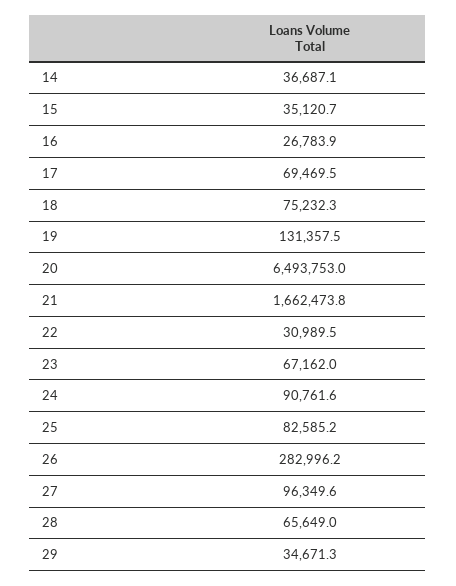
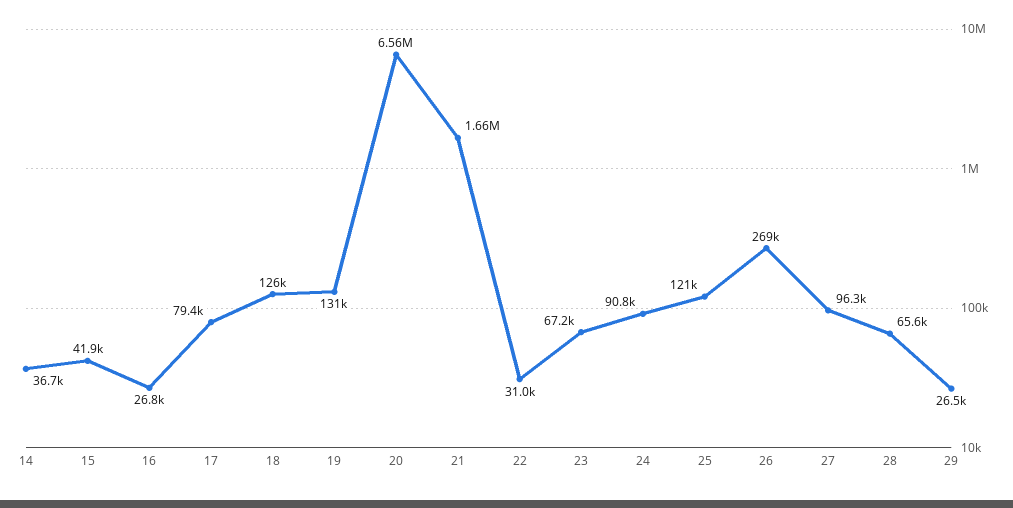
  {
    "14": 36687.1,
-   "15": 35120.7,
+   "15": 41900,
    "16": 26783.9,
-   "17": 69469.5,
+   "17": 79400,
-   "18": 75232.3,
+   "18": 126000,
    "19": 131357.5,
-   "20": 6493753,
+   "20": 6560000,
    "21": 1662473.8,
    "22": 30989.5,
    "23": 67162,
    "24": 90761.6,
-   "25": 82585.2,
+   "25": 121000,
-   "26": 282996.2,
+   "26": 269000,
    "27": 96349.6,
    "28": 65649,
-   "29": 34671.3
+   "29": 26500
  }

